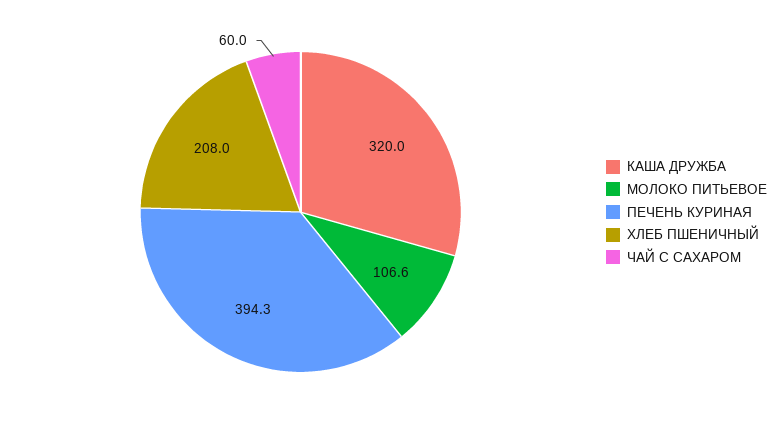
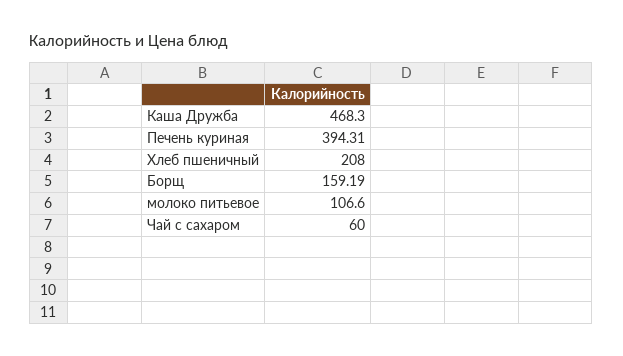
  {
-   "КАША ДРУЖБА": 320,
+   "КАША ДРУЖБА": 468.3,
    "МОЛОКО ПИТЬЕВОЕ": 106.6,
    "ПЕЧЕНЬ КУРИНАЯ": 394.31,
    "ХЛЕБ ПШЕНИЧНЫЙ": 208,
-   "ЧАЙ С САХАРОМ": 60
+   "ЧАЙ С САХАРОМ": 60,
+   "Борщ": 159.19
  }

